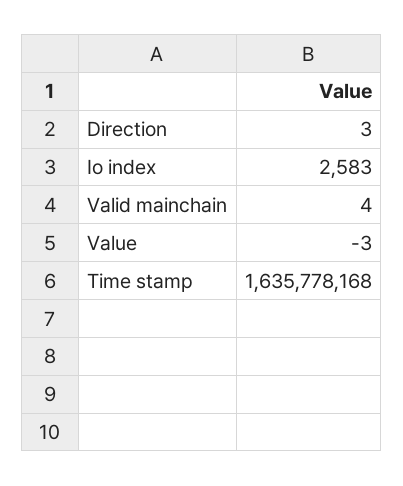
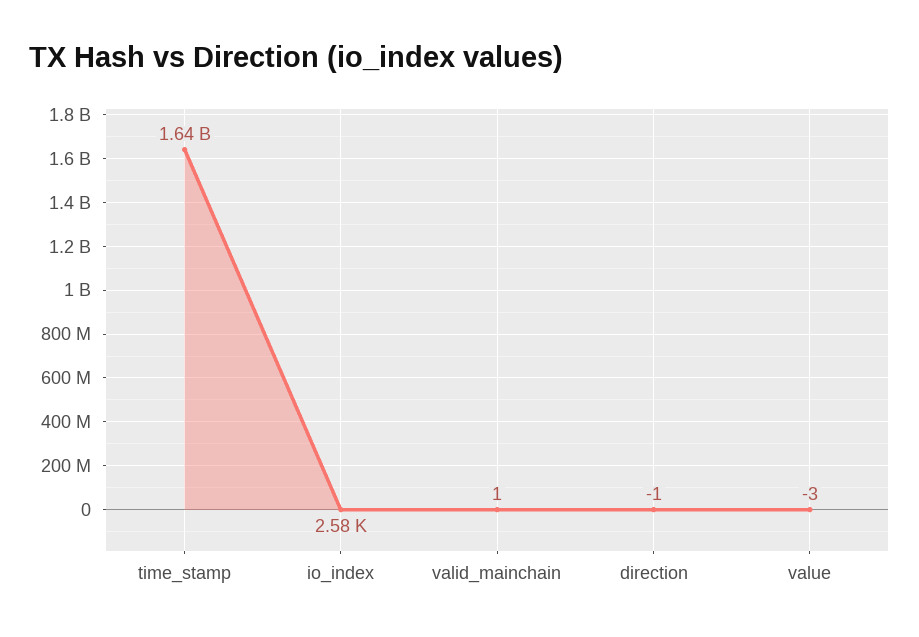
  {
-   "Direction": 3,
+   "Direction": -1,
    "Io index": 2583,
-   "Valid mainchain": 4,
+   "Valid mainchain": 1,
    "Value": -3,
    "Time stamp": 1635778168
  }

